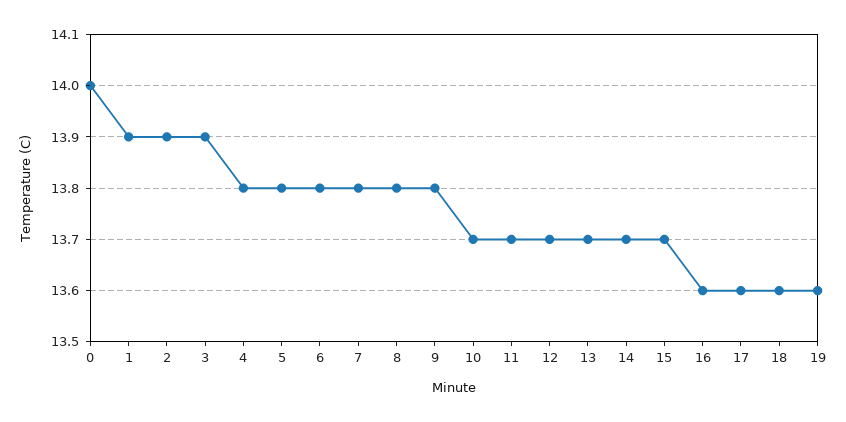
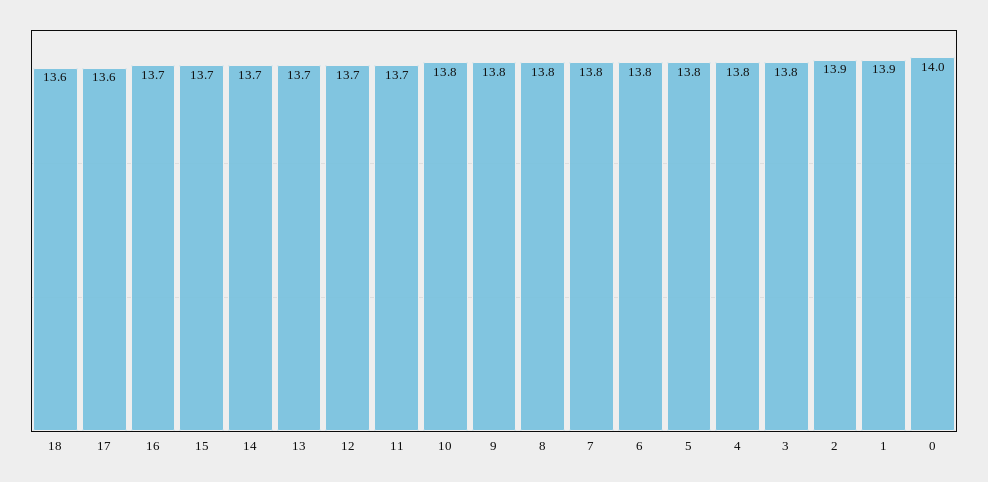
  {
    "0": 14,
    "1": 13.9,
    "2": 13.9,
-   "3": 13.9,
+   "3": 13.8,
    "4": 13.8,
    "5": 13.8,
    "6": 13.8,
    "7": 13.8,
    "8": 13.8,
    "9": 13.8,
-   "10": 13.7,
+   "10": 13.8,
    "11": 13.7,
    "12": 13.7,
    "13": 13.7,
    "14": 13.7,
    "15": 13.7,
-   "16": 13.6,
+   "16": 13.7,
    "17": 13.6,
-   "18": 13.6,
+   "18": 13.6
-   "19": 13.6
  }

